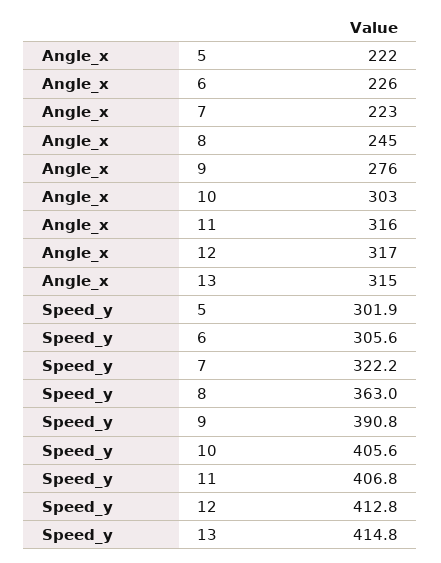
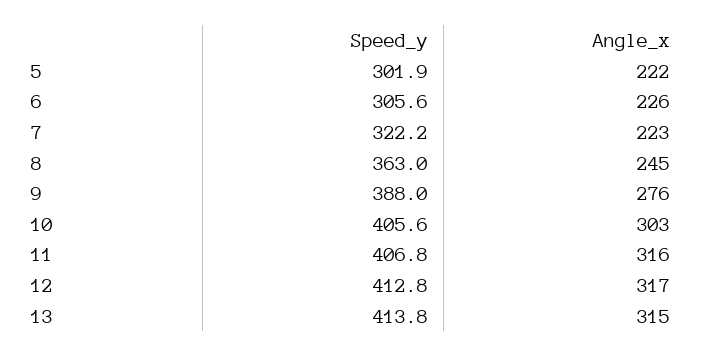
  {
    "Angle_x": {
      "5": 222,
      "6": 226,
      "7": 223,
      "8": 245,
      "9": 276,
      "10": 303,
      "11": 316,
      "12": 317,
      "13": 315
    },
    "Speed_y": {
      "5": 301.9,
      "6": 305.6,
      "7": 322.2,
      "8": 363,
-     "9": 390.8,
+     "9": 388,
      "10": 405.6,
      "11": 406.8,
      "12": 412.8,
-     "13": 414.8
+     "13": 413.8
    }
  }

